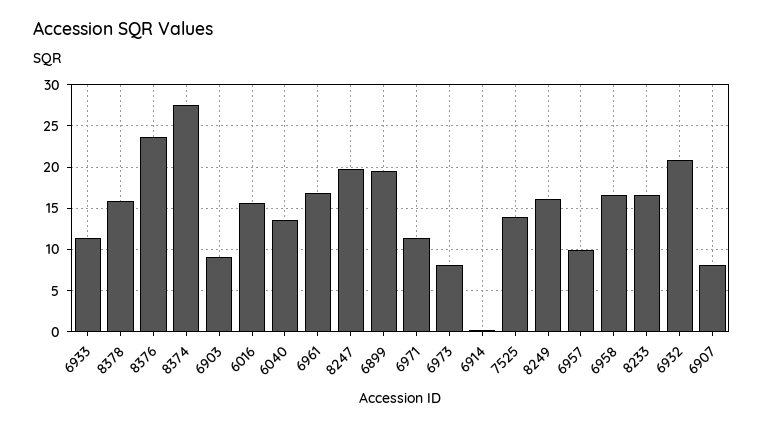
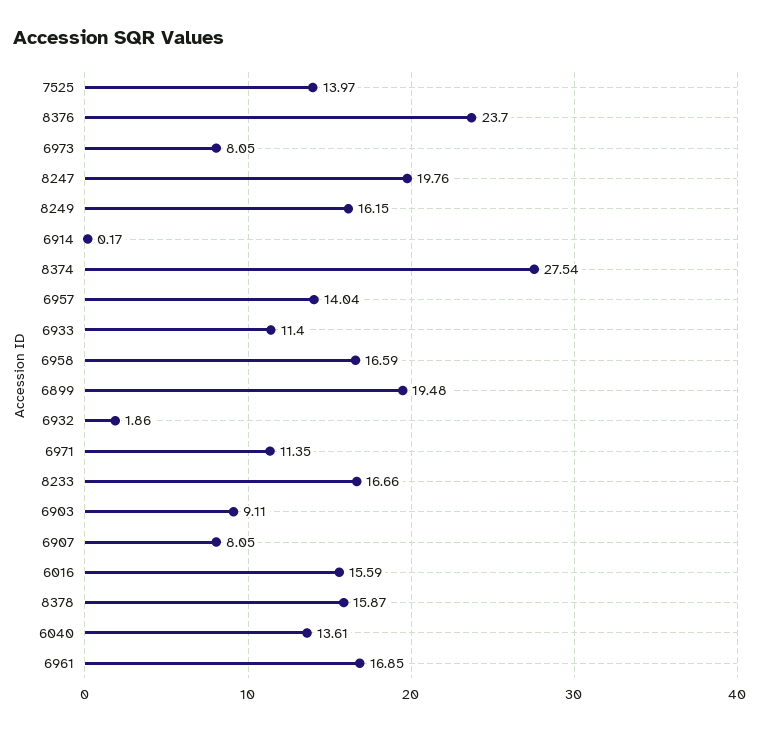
  {
    "6933": 11.4,
    "8378": 15.87,
    "8376": 23.7,
    "8374": 27.54,
    "6903": 9.11,
    "6016": 15.59,
    "6040": 13.61,
    "6961": 16.85,
    "8247": 19.76,
    "6899": 19.48,
    "6971": 11.35,
    "6973": 8.05,
    "6914": 0.17,
    "7525": 13.97,
    "8249": 16.15,
-   "6957": 10,
+   "6957": 14.04,
    "6958": 16.59,
    "8233": 16.66,
-   "6932": 21,
+   "6932": 1.86,
    "6907": 8.05
  }

